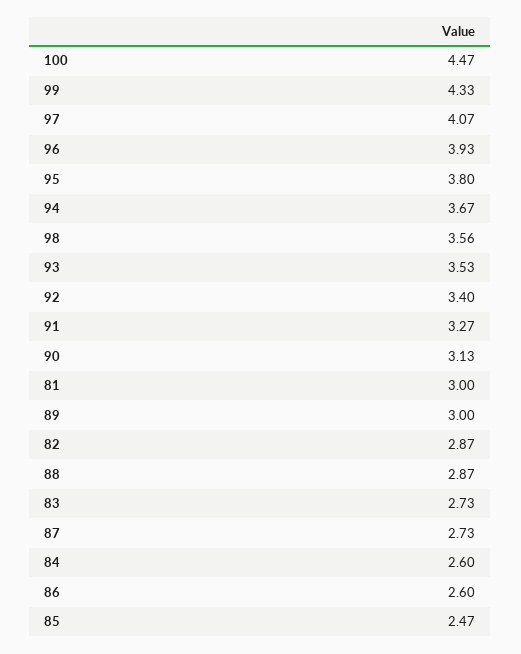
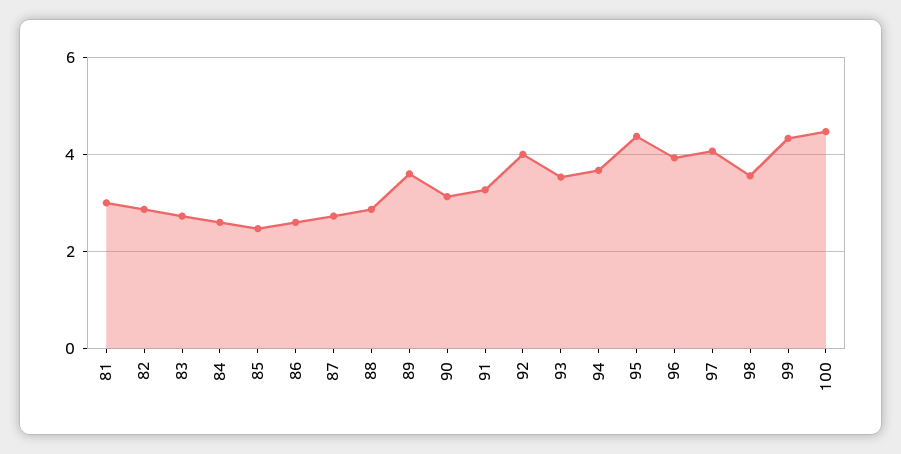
  {
    "100": 4.47,
    "99": 4.33,
    "97": 4.07,
    "96": 3.93,
-   "95": 3.8,
+   "95": 4.4,
    "94": 3.67,
    "98": 3.56,
    "93": 3.53,
-   "92": 3.4,
+   "92": 4,
    "91": 3.27,
    "90": 3.13,
    "81": 3,
-   "89": 3,
+   "89": 3.6,
    "82": 2.87,
    "88": 2.87,
    "83": 2.73,
    "87": 2.73,
    "84": 2.6,
    "86": 2.6,
    "85": 2.47
  }

